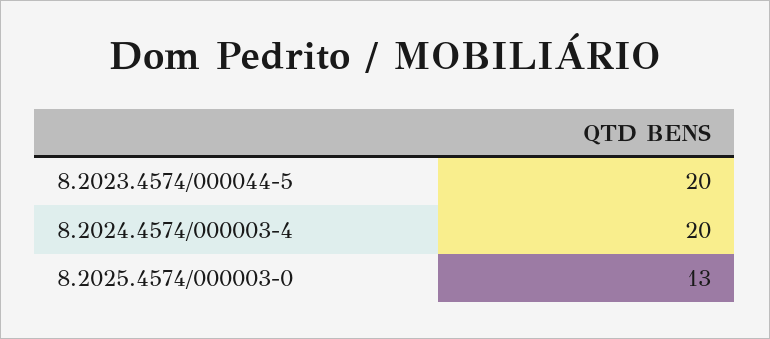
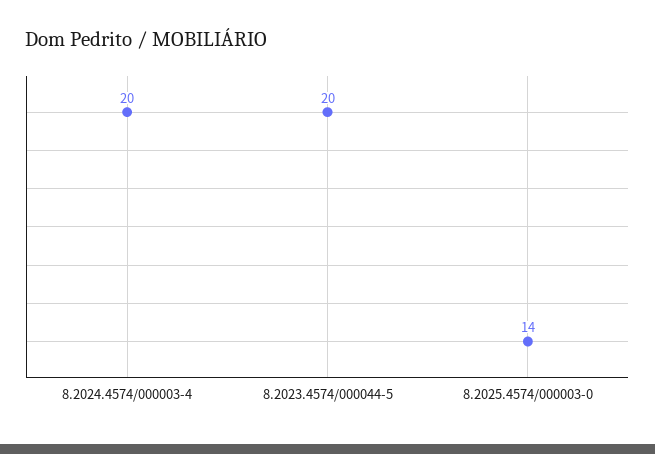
  {
    "8.2023.4574/000044-5": 20,
    "8.2024.4574/000003-4": 20,
-   "8.2025.4574/000003-0": 13
+   "8.2025.4574/000003-0": 14
  }

